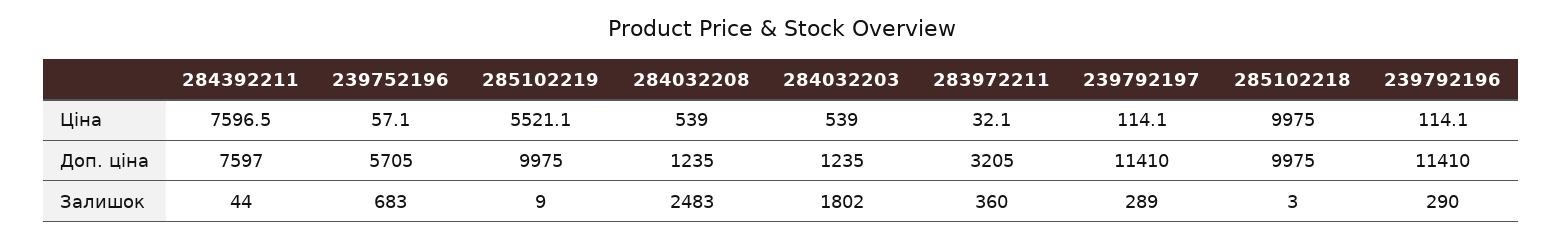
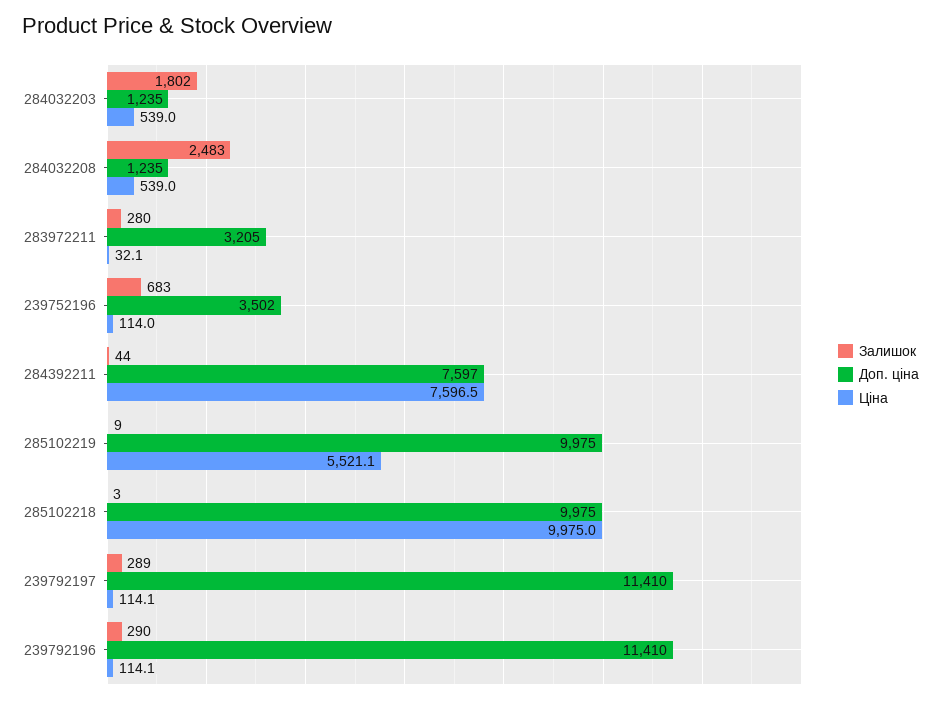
  {
    "Ціна": {
      "284392211": 7596.5,
-     "239752196": 57.1,
+     "239752196": 114,
      "285102219": 5521.1,
      "284032208": 539,
      "284032203": 539,
      "283972211": 32.1,
      "239792197": 114.1,
      "285102218": 9975,
      "239792196": 114.1
    },
    "Доп. ціна": {
      "284392211": 7597,
-     "239752196": 5705,
+     "239752196": 3502,
      "285102219": 9975,
      "284032208": 1235,
      "284032203": 1235,
      "283972211": 3205,
      "239792197": 11410,
      "285102218": 9975,
      "239792196": 11410
    },
    "Залишок": {
      "284392211": 44,
      "239752196": 683,
      "285102219": 9,
      "284032208": 2483,
      "284032203": 1802,
-     "283972211": 360,
+     "283972211": 280,
      "239792197": 289,
      "285102218": 3,
      "239792196": 290
    }
  }

